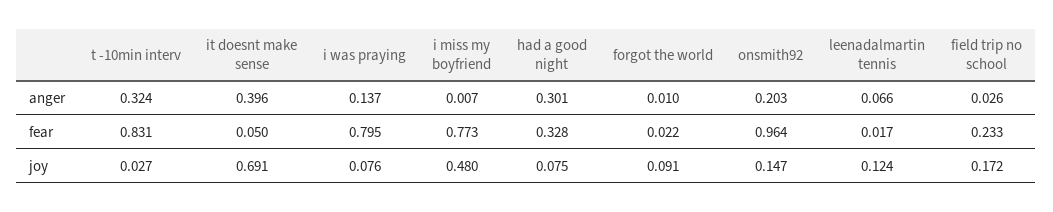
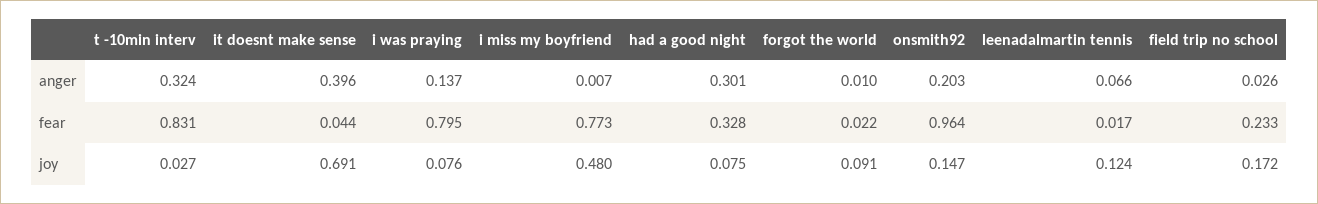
  {
    "t -10min interv": {
      "anger": 0.324,
      "fear": 0.831,
      "joy": 0.027
    },
    "it doesnt make sense": {
      "anger": 0.396,
-     "fear": 0.05,
+     "fear": 0.044,
      "joy": 0.691
    },
    "i was praying": {
      "anger": 0.137,
      "fear": 0.795,
      "joy": 0.076
    },
    "i miss my boyfriend": {
      "anger": 0.007,
      "fear": 0.773,
      "joy": 0.48
    },
    "had a good night": {
      "anger": 0.301,
      "fear": 0.328,
      "joy": 0.075
    },
    "forgot the world": {
      "anger": 0.01,
      "fear": 0.022,
      "joy": 0.091
    },
    "onsmith92": {
      "anger": 0.203,
      "fear": 0.964,
      "joy": 0.147
    },
    "leenadalmartin tennis": {
      "anger": 0.066,
      "fear": 0.017,
      "joy": 0.124
    },
    "field trip no school": {
      "anger": 0.026,
      "fear": 0.233,
      "joy": 0.172
    }
  }

